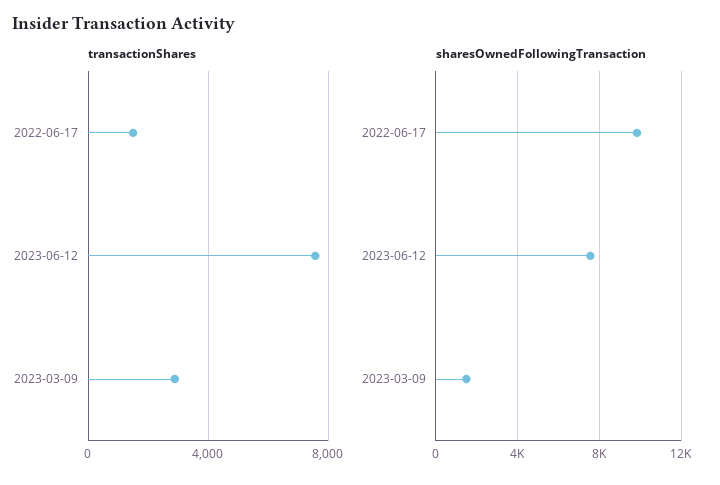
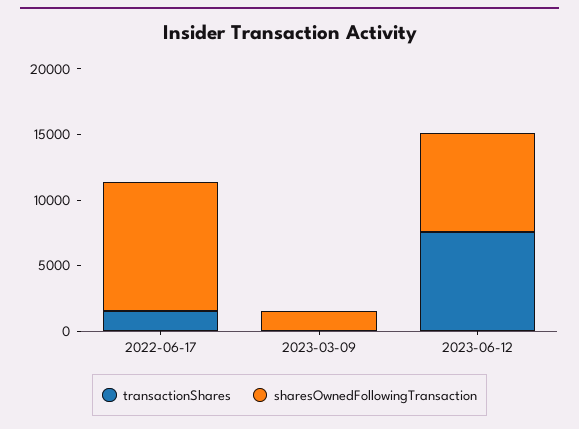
  {
    "transactionShares": {
      "2022-06-17": 1500,
      "2023-06-12": 7500,
-     "2023-03-09": 3000
+     "2023-03-09": 0
    },
    "sharesOwnedFollowingTransaction": {
      "2022-06-17": 10000,
      "2023-06-12": 7500,
      "2023-03-09": 1500
    }
  }

